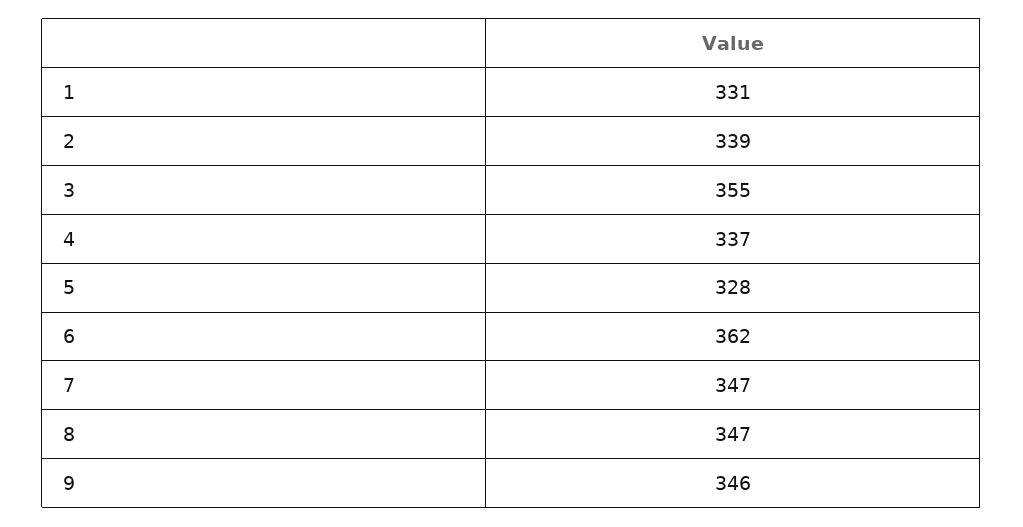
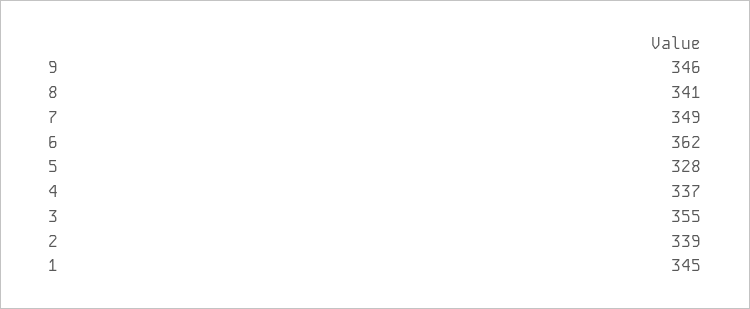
  {
-   "1": 331,
+   "1": 345,
    "2": 339,
    "3": 355,
    "4": 337,
    "5": 328,
    "6": 362,
-   "7": 347,
+   "7": 349,
-   "8": 347,
+   "8": 341,
    "9": 346
  }

